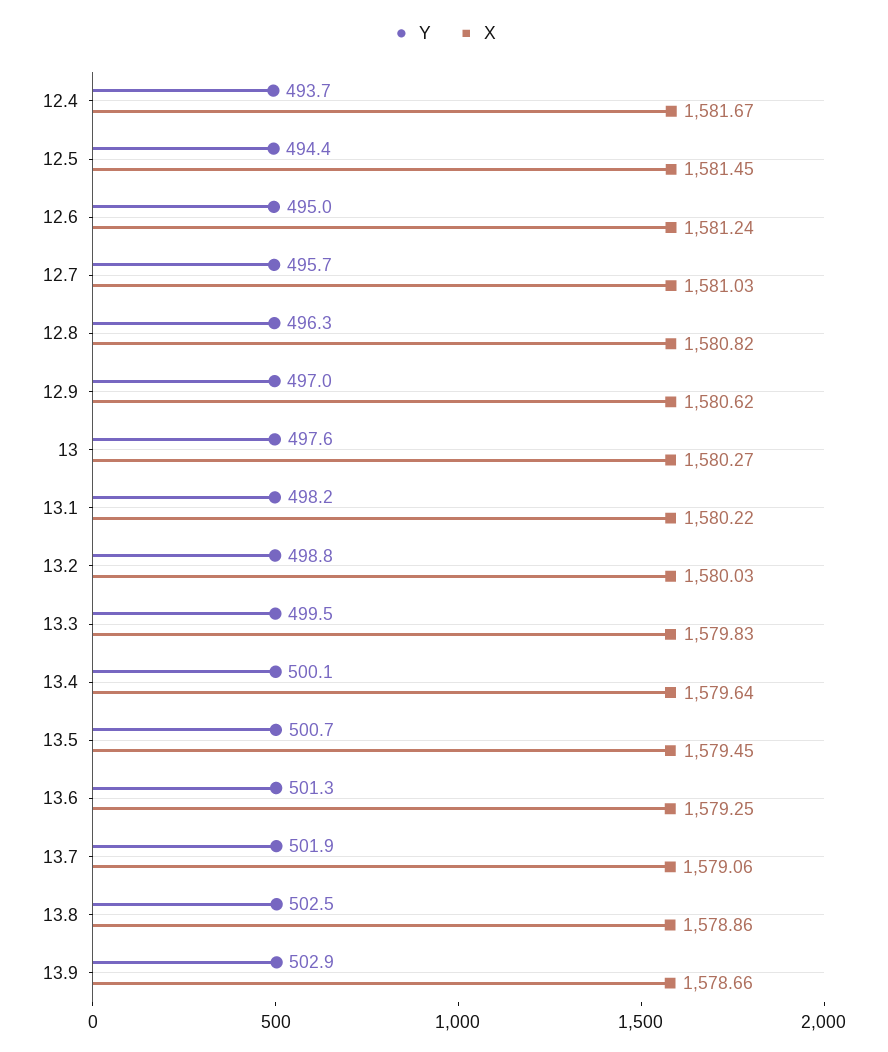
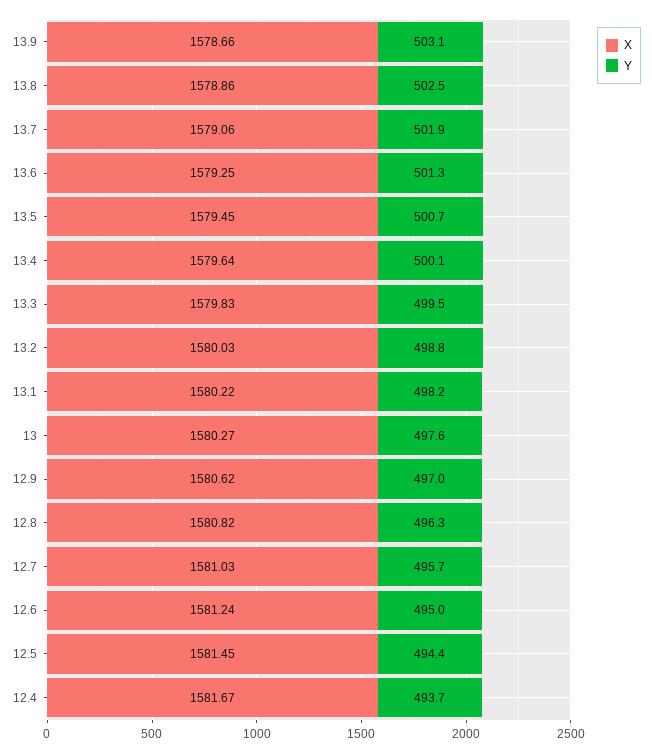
  {
    "Y": {
      "12.4": 493.7,
      "12.5": 494.4,
      "12.6": 495,
      "12.7": 495.7,
      "12.8": 496.3,
      "12.9": 497,
      "13": 497.6,
      "13.1": 498.2,
      "13.2": 498.8,
      "13.3": 499.5,
      "13.4": 500.1,
      "13.5": 500.7,
      "13.6": 501.3,
      "13.7": 501.9,
      "13.8": 502.5,
-     "13.9": 502.9
+     "13.9": 503.1
    },
    "X": {
      "12.4": 1581.67,
      "12.5": 1581.45,
      "12.6": 1581.24,
      "12.7": 1581.03,
      "12.8": 1580.82,
      "12.9": 1580.62,
      "13": 1580.27,
      "13.1": 1580.22,
      "13.2": 1580.03,
      "13.3": 1579.83,
      "13.4": 1579.64,
      "13.5": 1579.45,
      "13.6": 1579.25,
      "13.7": 1579.06,
      "13.8": 1578.86,
      "13.9": 1578.66
    }
  }

